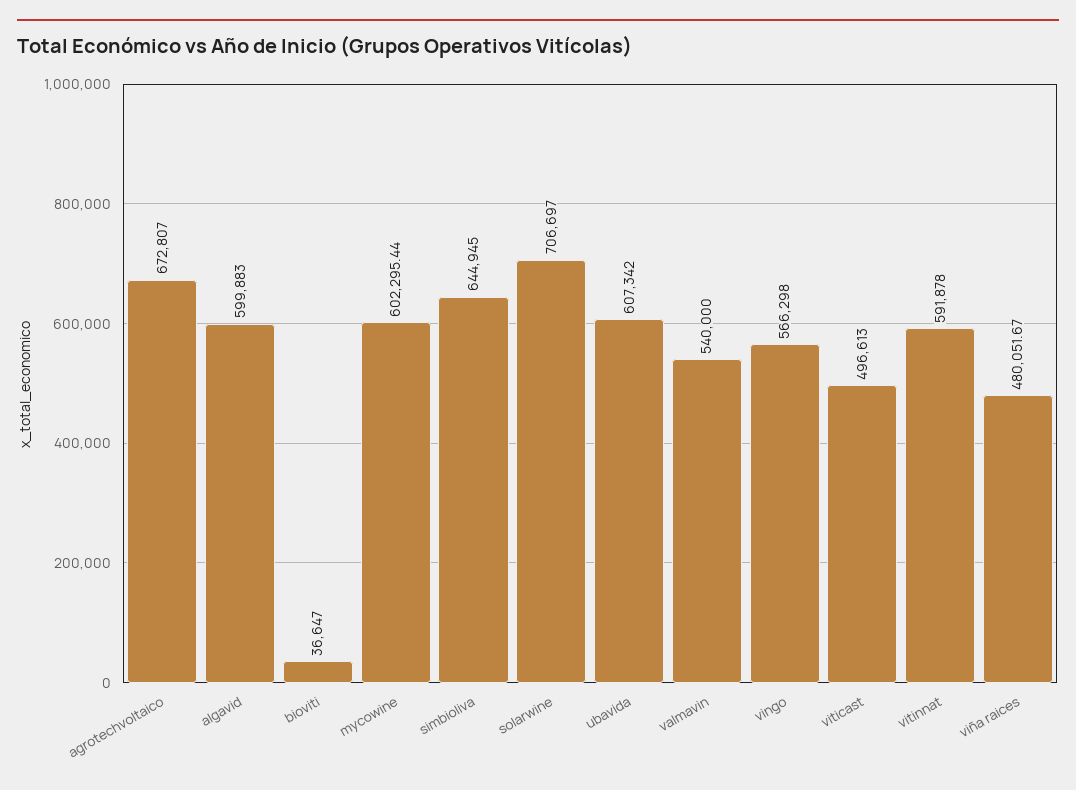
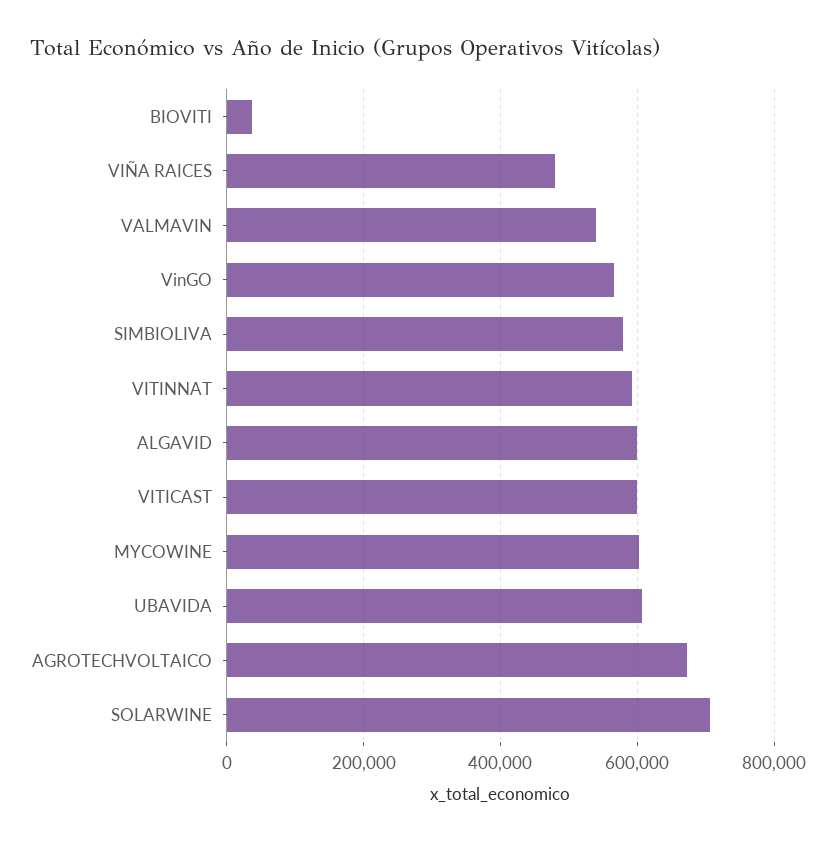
  {
    "agrotechvoltaico": 672807,
    "algavid": 599883,
    "bioviti": 36647,
    "mycowine": 602295.44,
-   "simbioliva": 644945,
+   "simbioliva": 580000,
    "solarwine": 706697,
    "ubavida": 607342,
    "valmavin": 540000,
    "vingo": 566298,
-   "viticast": 496613,
+   "viticast": 600000,
    "vitinnat": 591878,
    "viña raices": 480051.67
  }

